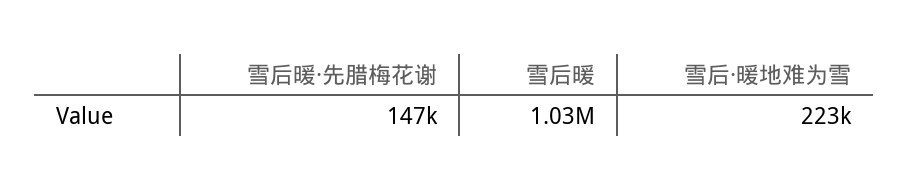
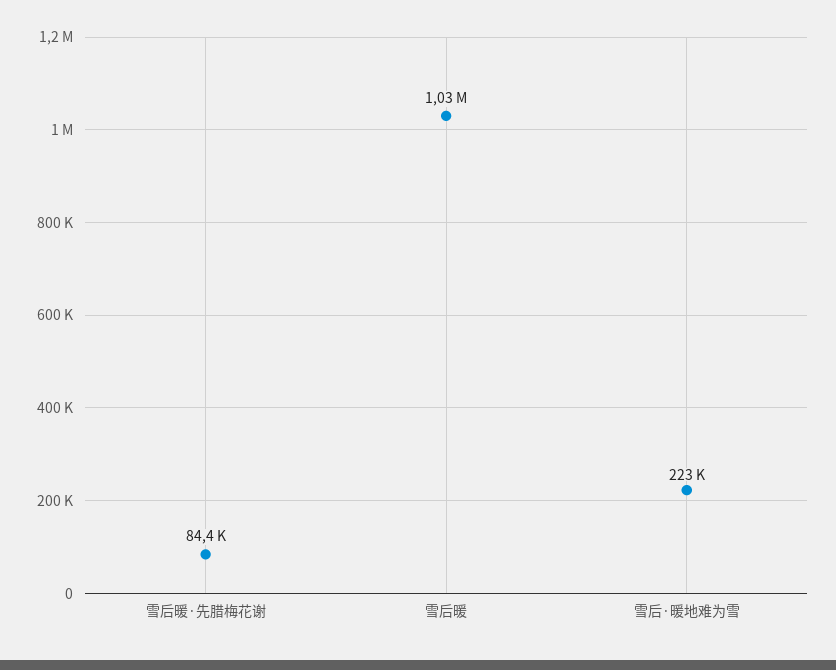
  {
-   "雪后暖·先腊梅花谢": 147000,
+   "雪后暖·先腊梅花谢": 84400,
    "雪后暖": 1030000,
    "雪后·暖地难为雪": 223000
  }

